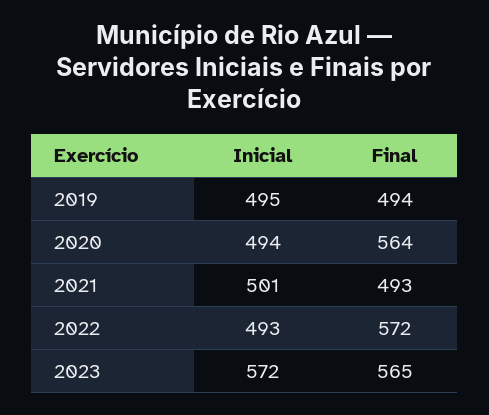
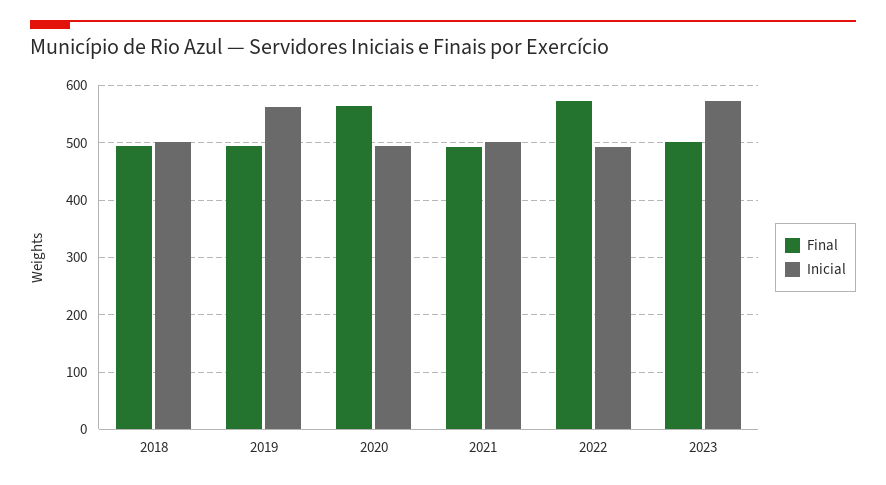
  {
    "Inicial": {
-     "2019": 495,
+     "2019": 560,
      "2020": 494,
      "2021": 501,
      "2022": 493,
-     "2023": 572
+     "2023": 572,
+     "2018": 500
    },
    "Final": {
      "2019": 494,
      "2020": 564,
      "2021": 493,
      "2022": 572,
-     "2023": 565
+     "2023": 500,
+     "2018": 500
    }
  }

